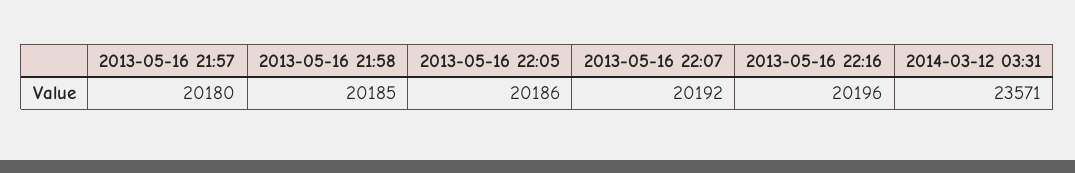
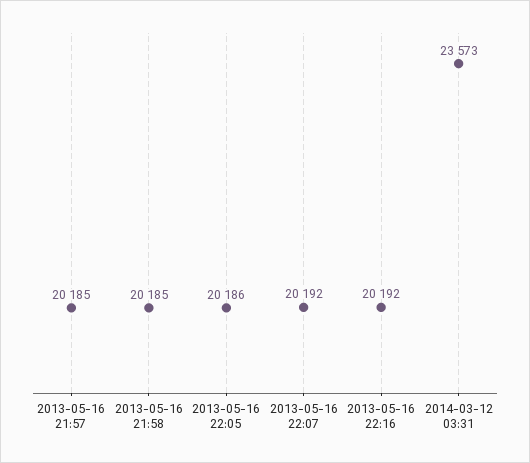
  {
-   "2013-05-16 21:57": 20180,
+   "2013-05-16 21:57": 20185,
    "2013-05-16 21:58": 20185,
    "2013-05-16 22:05": 20186,
    "2013-05-16 22:07": 20192,
-   "2013-05-16 22:16": 20196,
+   "2013-05-16 22:16": 20192,
-   "2014-03-12 03:31": 23571
+   "2014-03-12 03:31": 23573
  }

